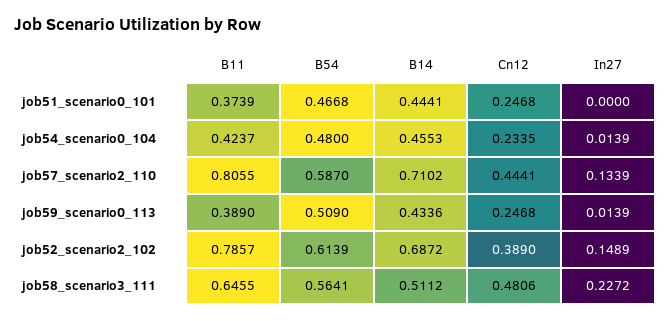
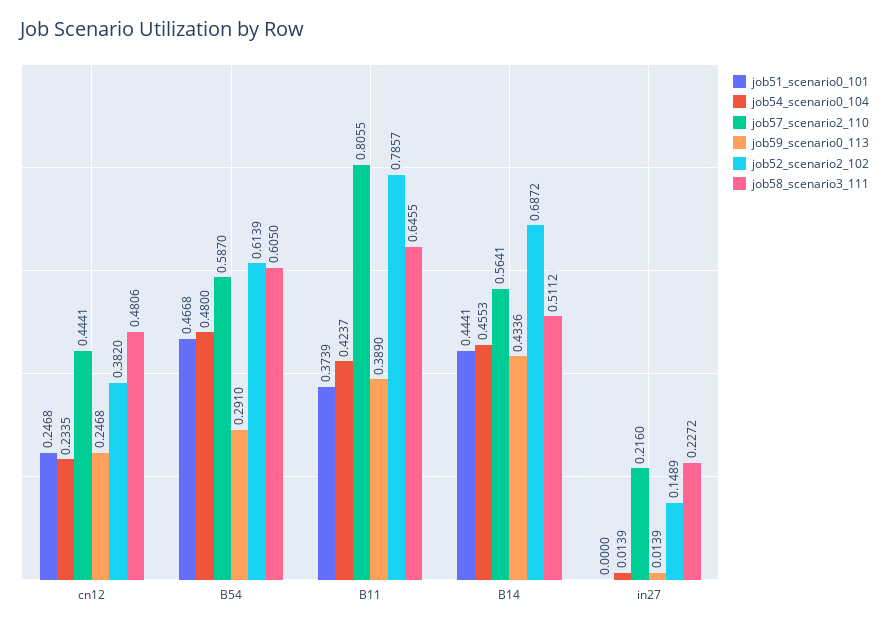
  {
    "job51_scenario0_101": {
      "B11": 0.3739,
      "B54": 0.4668,
      "B14": 0.4441,
      "Cn12": 0.2468,
      "In27": 0
    },
    "job54_scenario0_104": {
      "B11": 0.4237,
      "B54": 0.48,
      "B14": 0.4553,
      "Cn12": 0.2335,
      "In27": 0.0139
    },
    "job57_scenario2_110": {
      "B11": 0.8055,
      "B54": 0.587,
-     "B14": 0.7102,
+     "B14": 0.5641,
      "Cn12": 0.4441,
-     "In27": 0.1339
+     "In27": 0.216
    },
    "job59_scenario0_113": {
      "B11": 0.389,
-     "B54": 0.509,
+     "B54": 0.291,
      "B14": 0.4336,
      "Cn12": 0.2468,
      "In27": 0.0139
    },
    "job52_scenario2_102": {
      "B11": 0.7857,
      "B54": 0.6139,
      "B14": 0.6872,
-     "Cn12": 0.389,
+     "Cn12": 0.382,
      "In27": 0.1489
    },
    "job58_scenario3_111": {
      "B11": 0.6455,
-     "B54": 0.5641,
+     "B54": 0.605,
      "B14": 0.5112,
      "Cn12": 0.4806,
      "In27": 0.2272
    }
  }

